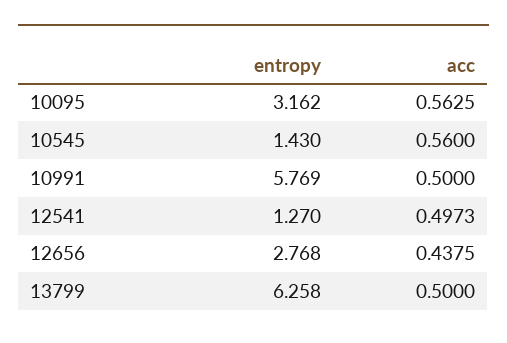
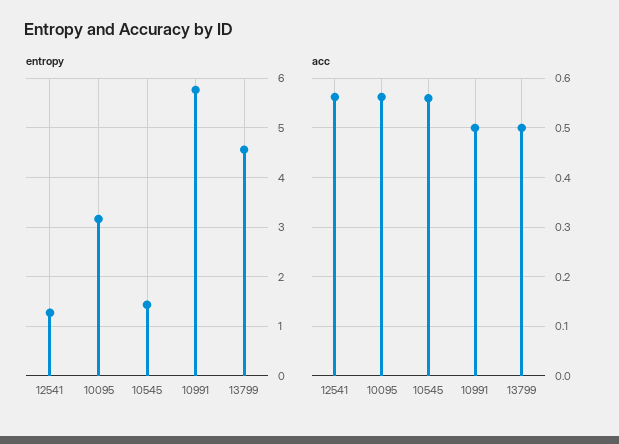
  {
    "entropy": {
      "10095": 3.162,
      "10545": 1.43,
      "10991": 5.769,
      "12541": 1.27,
-     "12656": 2.768,
-     "13799": 6.258
+     "13799": 4.6
    },
    "acc": {
      "10095": 0.5625,
      "10545": 0.56,
      "10991": 0.5,
-     "12541": 0.4973,
+     "12541": 0.56,
-     "12656": 0.4375,
      "13799": 0.5
    }
  }

